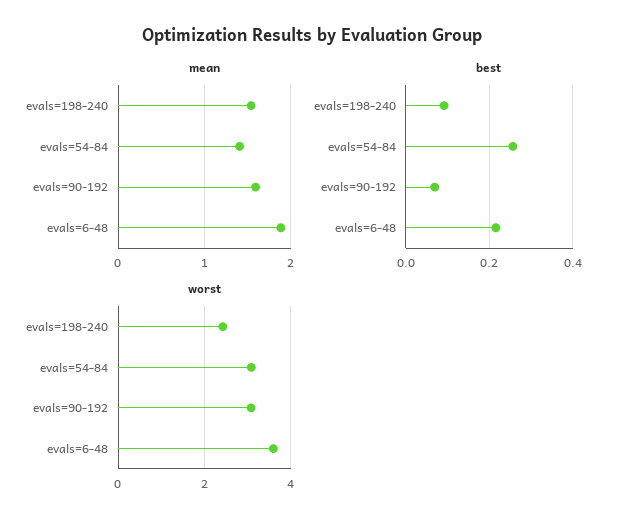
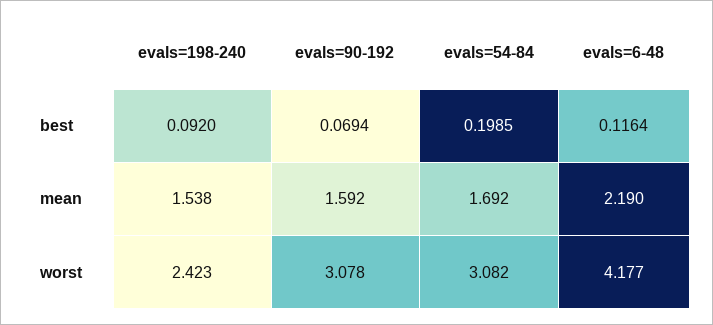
  {
    "mean": {
      "evals=198-240": 1.538,
-     "evals=54-84": 1.4,
+     "evals=54-84": 1.692,
      "evals=90-192": 1.592,
-     "evals=6-48": 1.9
+     "evals=6-48": 2.19
    },
    "best": {
      "evals=198-240": 0.092,
-     "evals=54-84": 0.26,
+     "evals=54-84": 0.1985,
      "evals=90-192": 0.0694,
-     "evals=6-48": 0.22
+     "evals=6-48": 0.1164
    },
    "worst": {
      "evals=198-240": 2.423,
      "evals=54-84": 3.082,
      "evals=90-192": 3.078,
-     "evals=6-48": 3.6
+     "evals=6-48": 4.177
    }
  }

